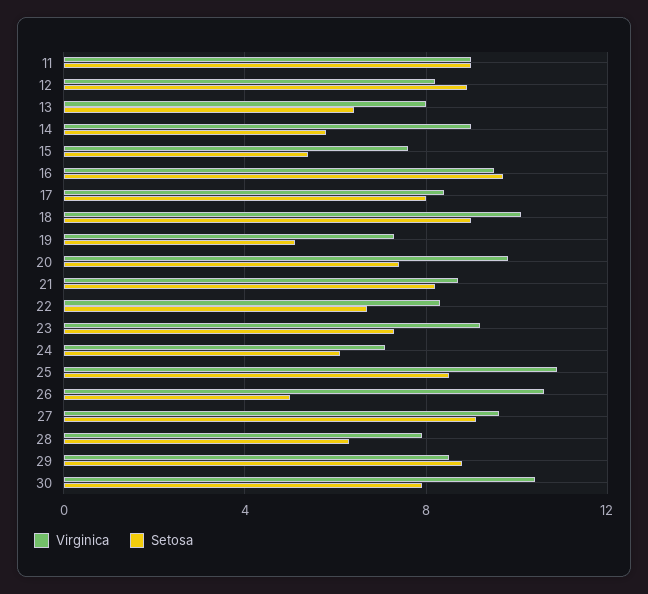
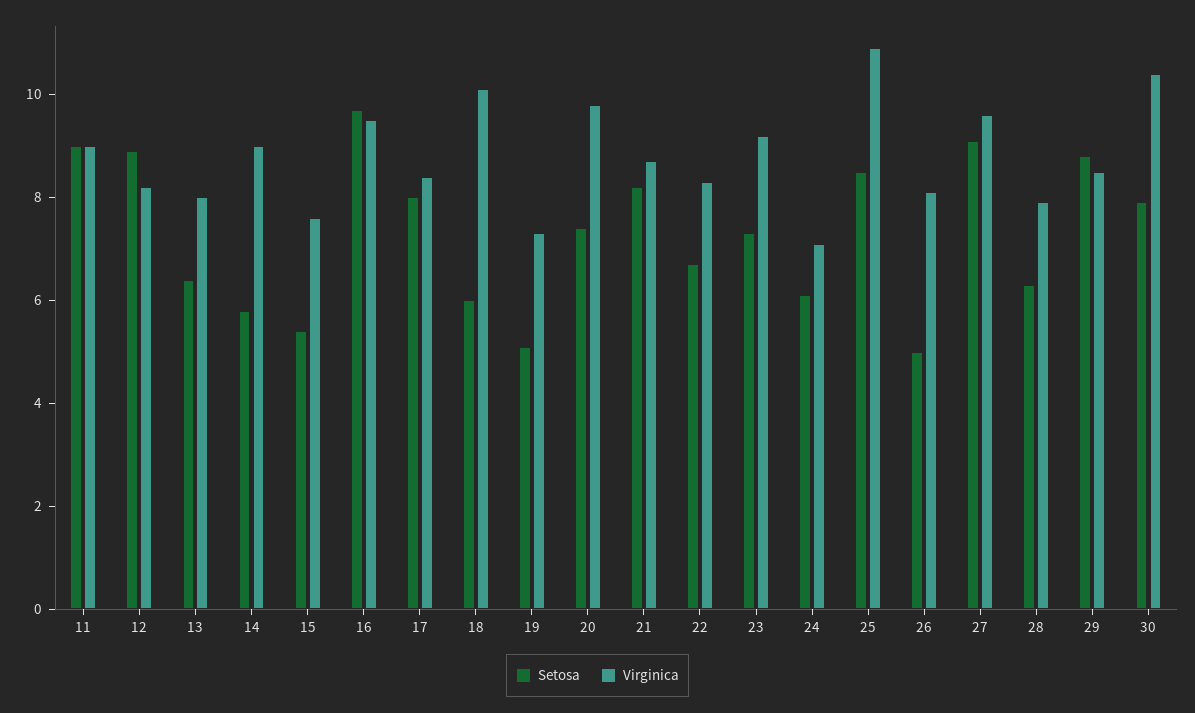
  {
    "Virginica": {
      "11": 9,
      "12": 8,
      "13": 8,
      "14": 9,
      "15": 7.5,
      "16": 9.5,
      "17": 8.5,
      "18": 10,
      "19": 7.5,
      "20": 10,
      "21": 8.5,
      "22": 8.5,
      "23": 9,
      "24": 7,
      "25": 11,
-     "26": 10.5,
+     "26": 8,
      "27": 9.5,
      "28": 8,
      "29": 8.5,
      "30": 10.5
    },
    "Setosa": {
      "11": 9,
      "12": 9,
      "13": 6.5,
      "14": 6,
      "15": 5.5,
      "16": 9.5,
      "17": 8,
-     "18": 9,
+     "18": 6,
      "19": 5,
      "20": 7.5,
      "21": 8,
      "22": 6.5,
      "23": 7.5,
      "24": 6,
      "25": 8.5,
      "26": 5,
      "27": 9,
      "28": 6.5,
      "29": 9,
      "30": 8
    }
  }

